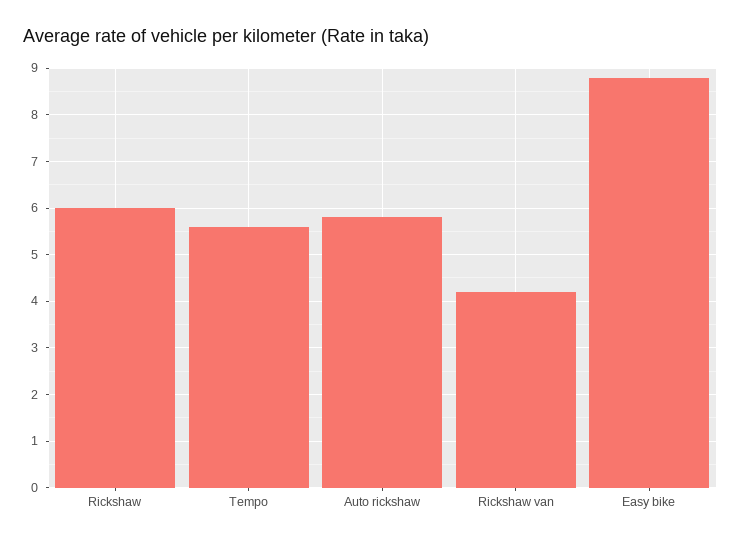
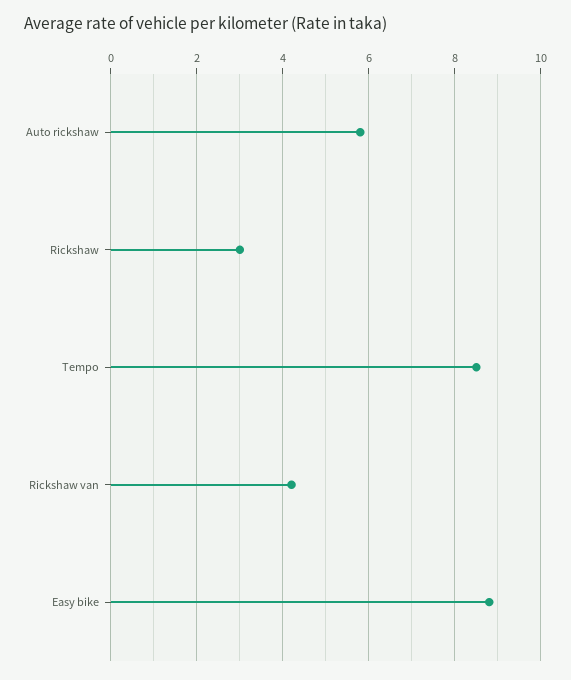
  {
-   "Rickshaw": 6,
+   "Rickshaw": 3,
-   "Tempo": 5.5,
+   "Tempo": 8.5,
    "Auto rickshaw": 6,
    "Rickshaw van": 4,
    "Easy bike": 9
  }

